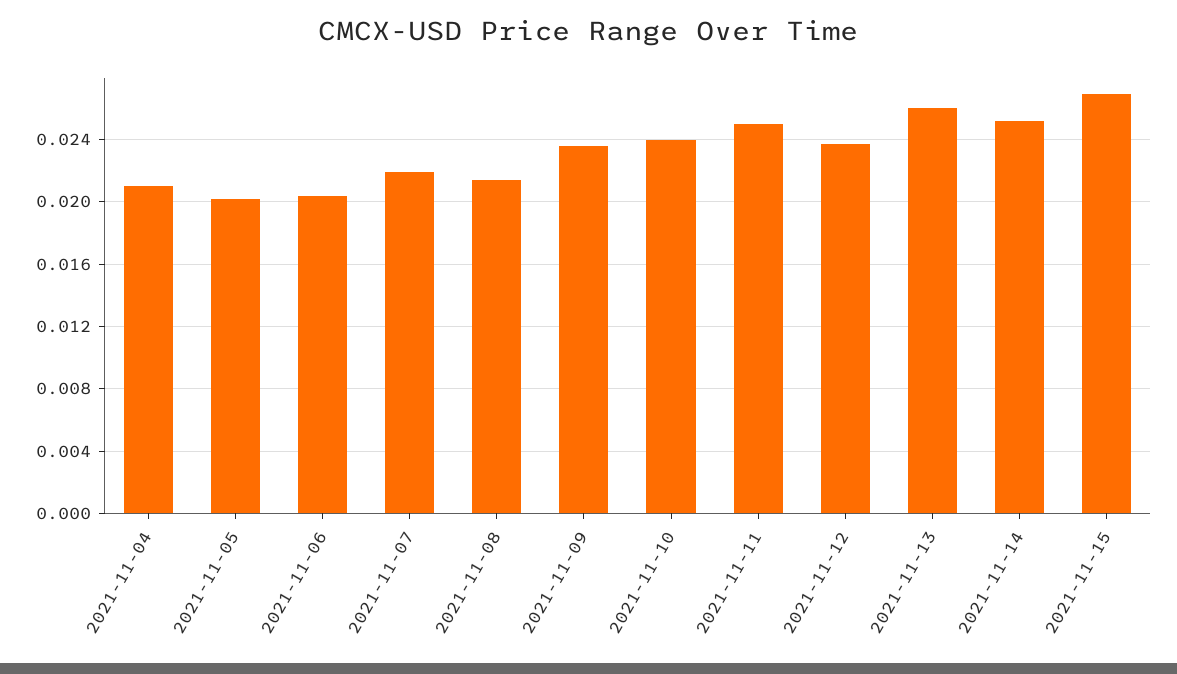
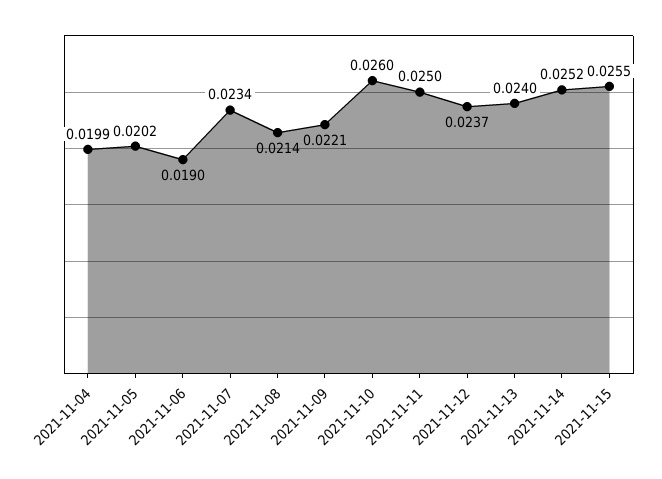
  {
-   "2021-11-04": 0.021,
+   "2021-11-04": 0.0199,
    "2021-11-05": 0.0202,
-   "2021-11-06": 0.0205,
+   "2021-11-06": 0.019,
-   "2021-11-07": 0.022,
+   "2021-11-07": 0.0234,
    "2021-11-08": 0.0214,
-   "2021-11-09": 0.0235,
+   "2021-11-09": 0.0221,
-   "2021-11-10": 0.024,
+   "2021-11-10": 0.026,
    "2021-11-11": 0.025,
    "2021-11-12": 0.0237,
-   "2021-11-13": 0.026,
+   "2021-11-13": 0.024,
    "2021-11-14": 0.0252,
-   "2021-11-15": 0.027
+   "2021-11-15": 0.0255
  }

